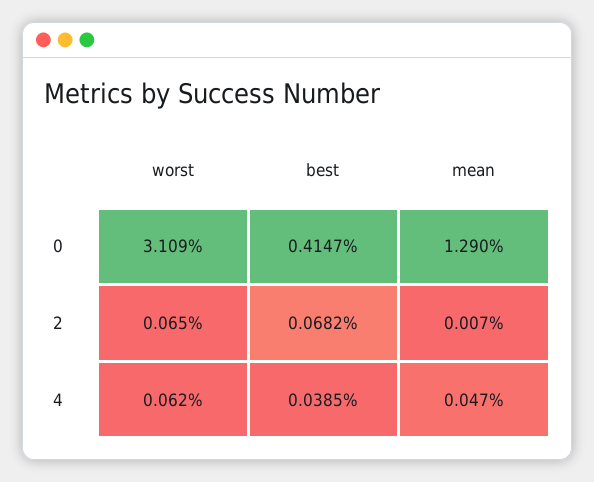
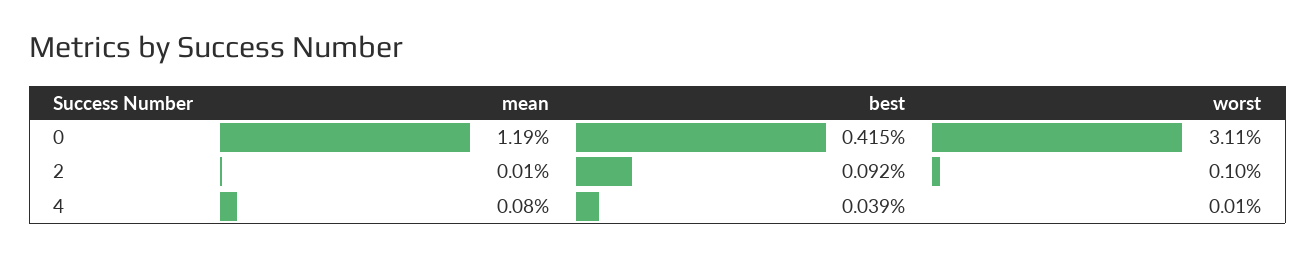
  {
    "worst": {
      "0": 3.109,
-     "2": 0.065,
+     "2": 0.1,
-     "4": 0.062
+     "4": 0.01
    },
    "best": {
      "0": 0.4147,
-     "2": 0.0682,
+     "2": 0.092,
      "4": 0.0385
    },
    "mean": {
-     "0": 1.29,
+     "0": 1.19,
      "2": 0.007,
-     "4": 0.047
+     "4": 0.08
    }
  }

